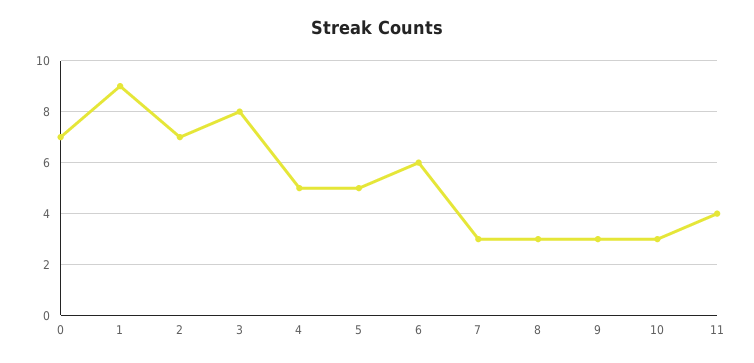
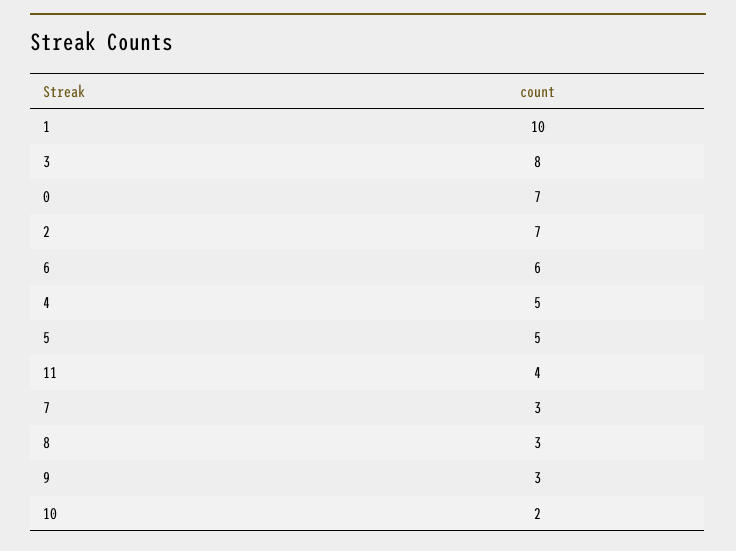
  {
    "0": 7,
-   "1": 9,
+   "1": 10,
    "2": 7,
    "3": 8,
    "4": 5,
    "5": 5,
    "6": 6,
    "7": 3,
    "8": 3,
    "9": 3,
-   "10": 3,
+   "10": 2,
    "11": 4
  }

